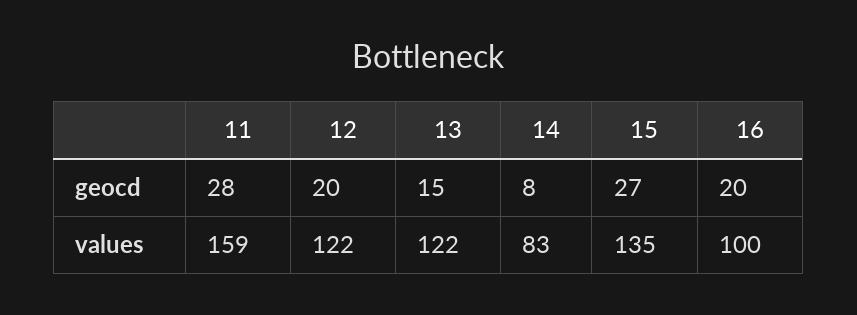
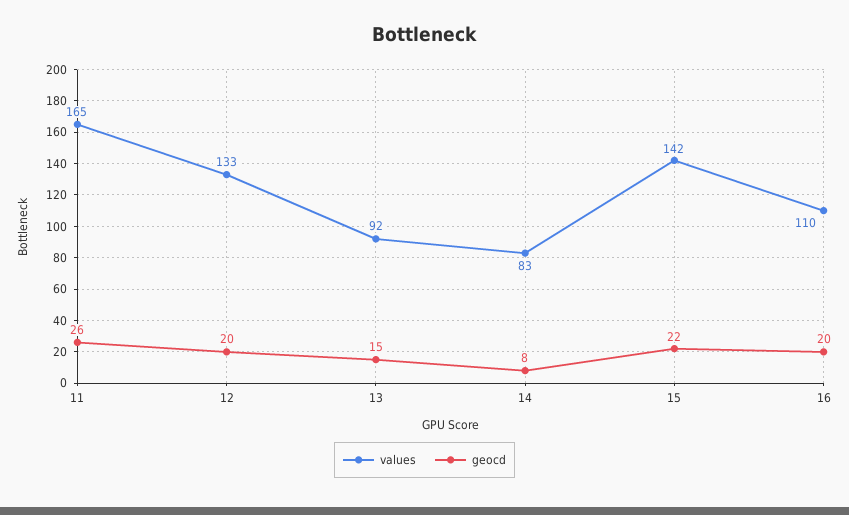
  {
    "geocd": {
-     "11": 28,
+     "11": 26,
      "12": 20,
      "13": 15,
      "14": 8,
-     "15": 27,
+     "15": 22,
      "16": 20
    },
    "values": {
-     "11": 159,
+     "11": 165,
-     "12": 122,
+     "12": 133,
-     "13": 122,
+     "13": 92,
      "14": 83,
-     "15": 135,
+     "15": 142,
-     "16": 100
+     "16": 110
    }
  }

